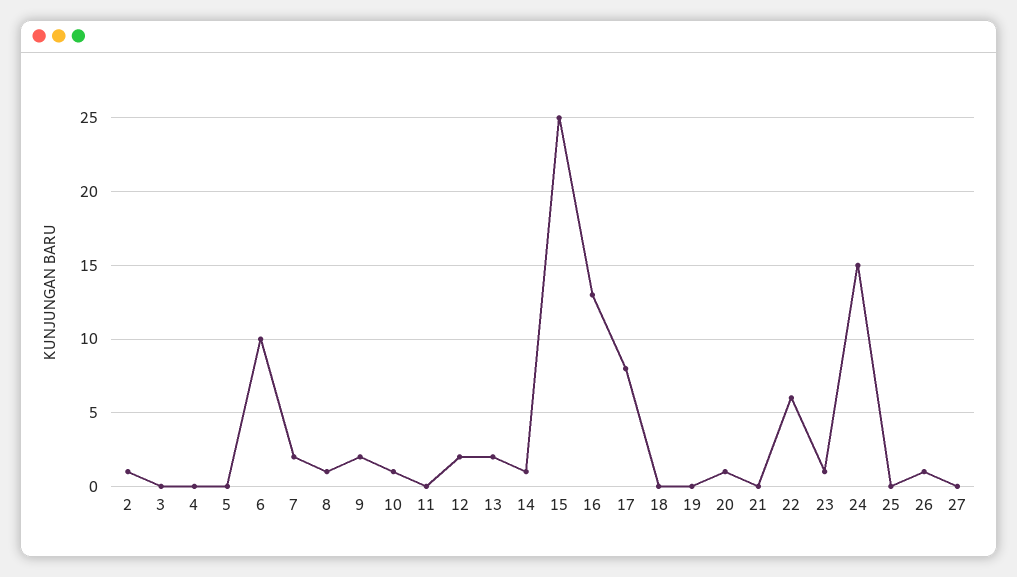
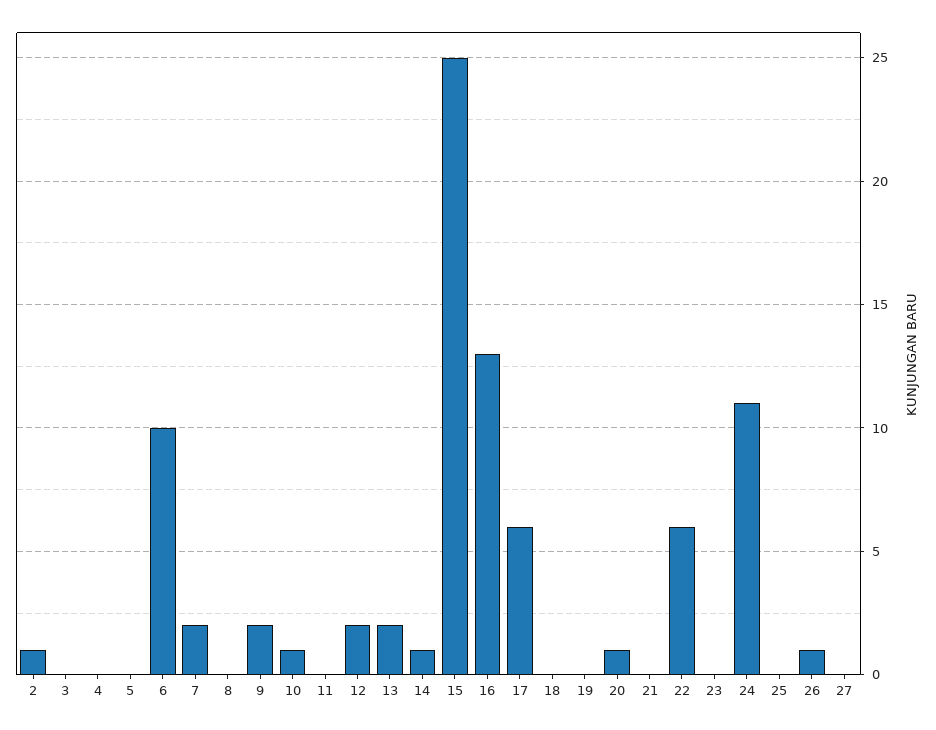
  {
    "2": 1,
    "3": 0,
    "4": 0,
    "5": 0,
    "6": 10,
    "7": 2,
-   "8": 1,
+   "8": 0,
    "9": 2,
    "10": 1,
    "11": 0,
    "12": 2,
    "13": 2,
    "14": 1,
    "15": 25,
    "16": 13,
-   "17": 8,
+   "17": 6,
    "18": 0,
    "19": 0,
    "20": 1,
    "21": 0,
    "22": 6,
-   "23": 1,
+   "23": 0,
-   "24": 15,
+   "24": 11,
    "25": 0,
    "26": 1,
    "27": 0
  }

